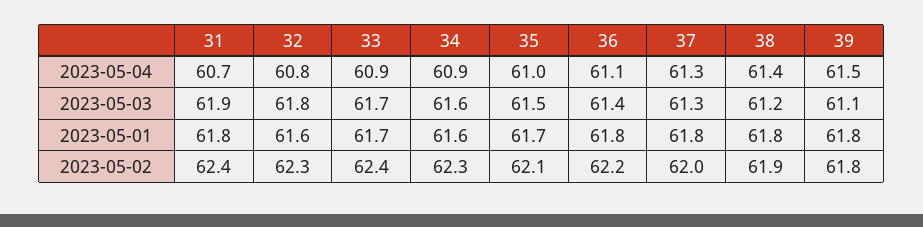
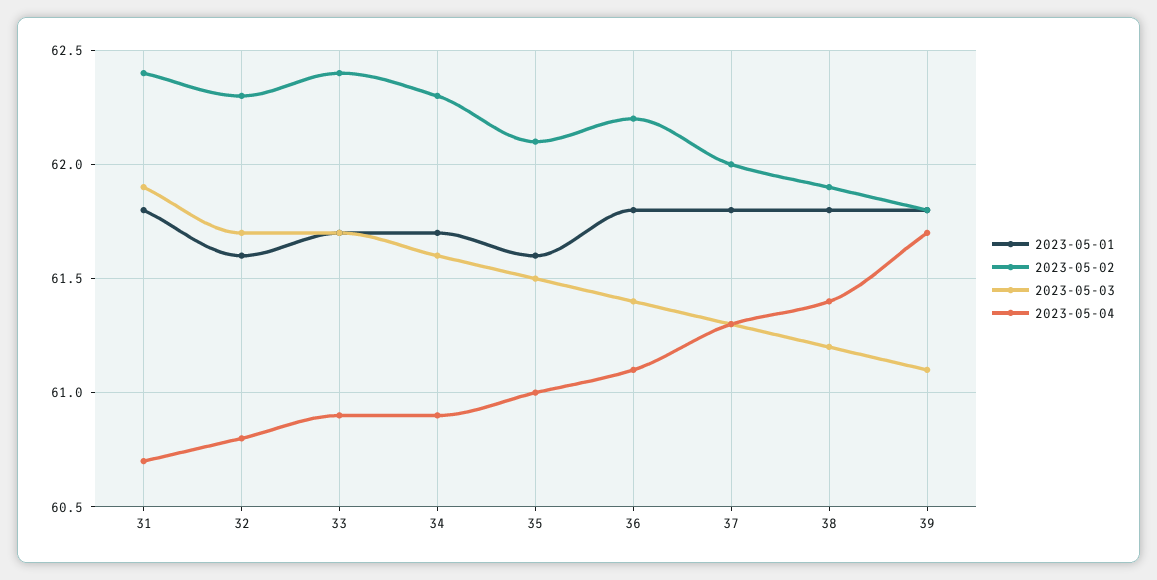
  {
    "2023-05-04": {
      "31": 60.7,
      "32": 60.8,
      "33": 60.9,
      "34": 60.9,
      "35": 61,
      "36": 61.1,
      "37": 61.3,
      "38": 61.4,
-     "39": 61.5
+     "39": 61.7
    },
    "2023-05-03": {
      "31": 61.9,
-     "32": 61.8,
+     "32": 61.7,
      "33": 61.7,
      "34": 61.6,
      "35": 61.5,
      "36": 61.4,
      "37": 61.3,
      "38": 61.2,
      "39": 61.1
    },
    "2023-05-01": {
      "31": 61.8,
      "32": 61.6,
      "33": 61.7,
-     "34": 61.6,
+     "34": 61.7,
-     "35": 61.7,
+     "35": 61.6,
      "36": 61.8,
      "37": 61.8,
      "38": 61.8,
      "39": 61.8
    },
    "2023-05-02": {
      "31": 62.4,
      "32": 62.3,
      "33": 62.4,
      "34": 62.3,
      "35": 62.1,
      "36": 62.2,
      "37": 62,
      "38": 61.9,
      "39": 61.8
    }
  }

